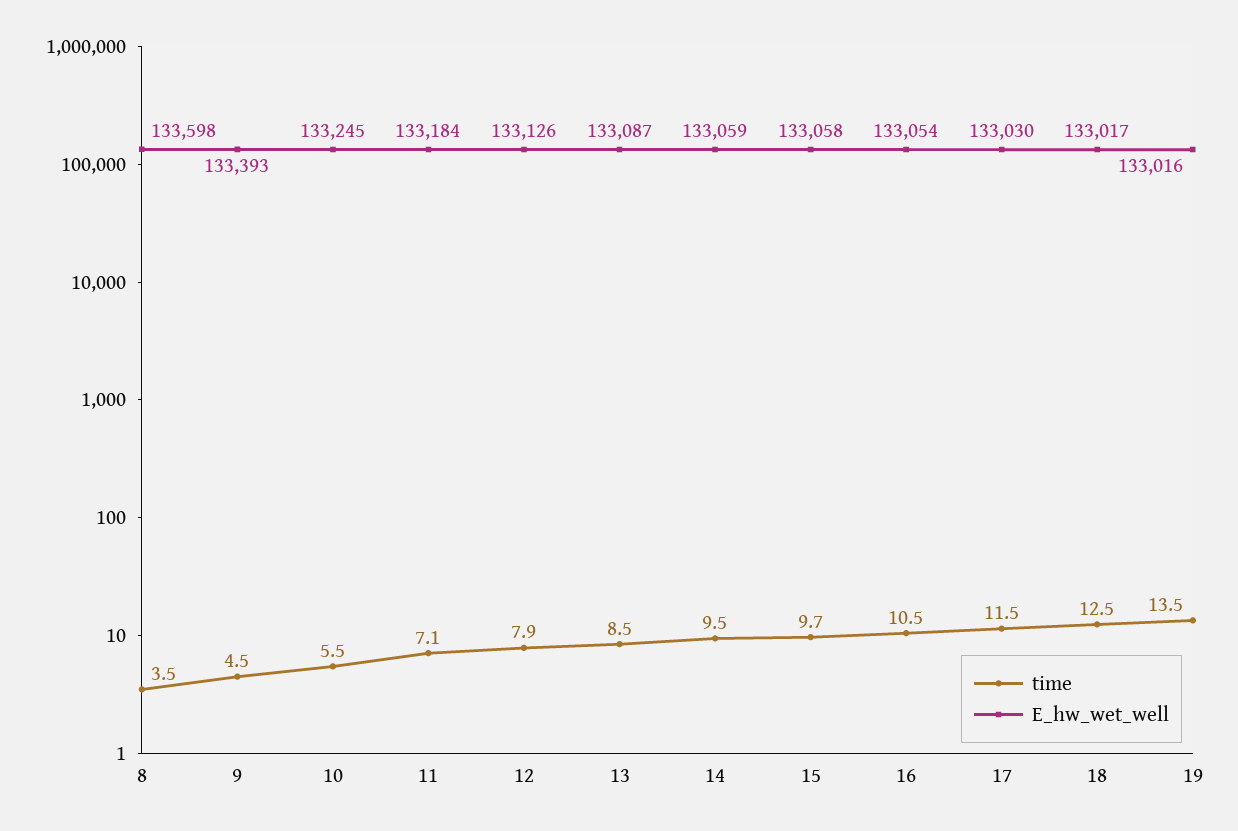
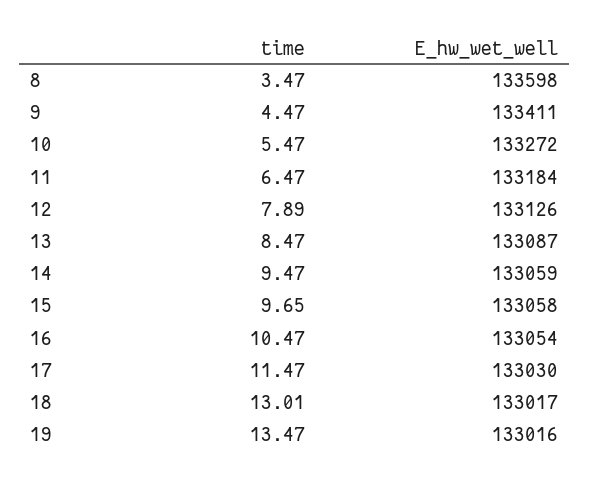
  {
    "time": {
      "8": 3.47,
      "9": 4.47,
      "10": 5.47,
-     "11": 7.1,
+     "11": 6.47,
      "12": 7.89,
      "13": 8.47,
      "14": 9.47,
      "15": 9.65,
      "16": 10.47,
      "17": 11.47,
-     "18": 12.5,
+     "18": 13.01,
      "19": 13.47
    },
    "E_hw_wet_well": {
      "8": 133598,
-     "9": 133393,
+     "9": 133411,
-     "10": 133245,
+     "10": 133272,
      "11": 133184,
      "12": 133126,
      "13": 133087,
      "14": 133059,
      "15": 133058,
      "16": 133054,
      "17": 133030,
      "18": 133017,
      "19": 133016
    }
  }

